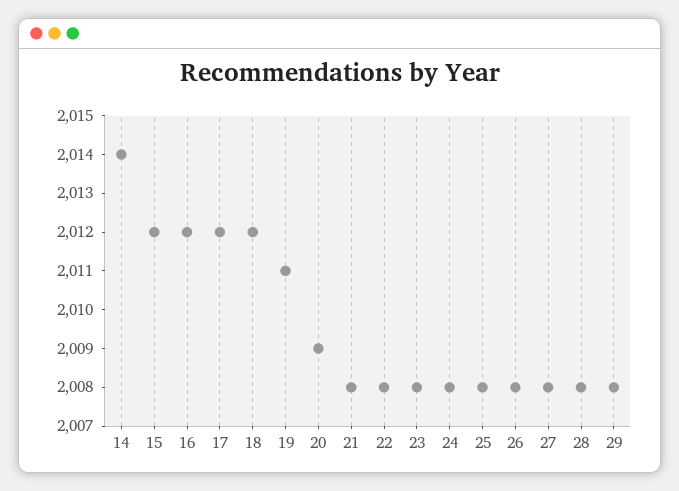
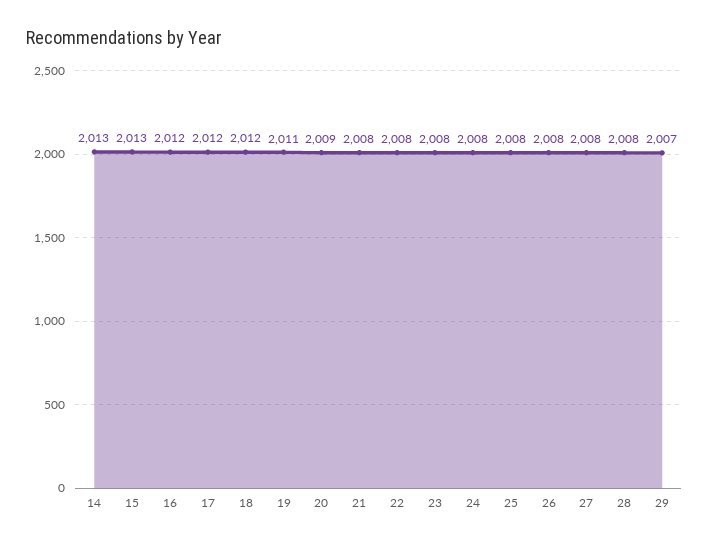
  {
-   "14": 2014,
+   "14": 2013,
-   "15": 2012,
+   "15": 2013,
    "16": 2012,
    "17": 2012,
    "18": 2012,
    "19": 2011,
    "20": 2009,
    "21": 2008,
    "22": 2008,
    "23": 2008,
    "24": 2008,
    "25": 2008,
    "26": 2008,
    "27": 2008,
    "28": 2008,
-   "29": 2008
+   "29": 2007
  }

